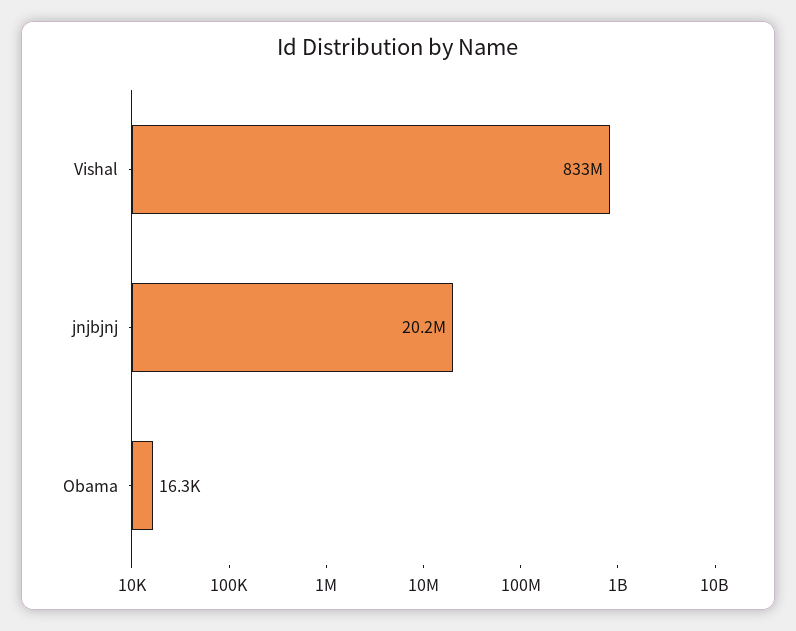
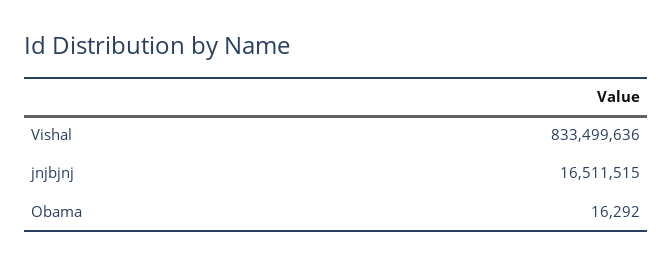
  {
    "Vishal": 833499636,
-   "jnjbjnj": 20200000,
+   "jnjbjnj": 16511515,
    "Obama": 16292
  }

